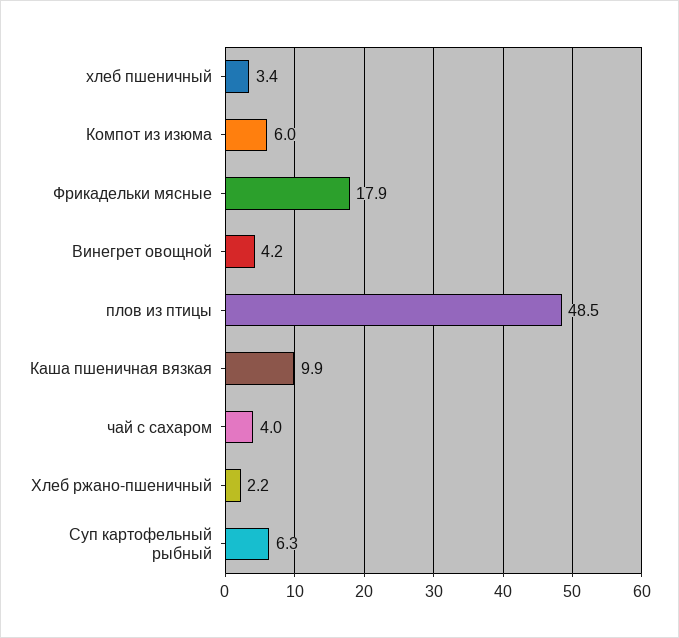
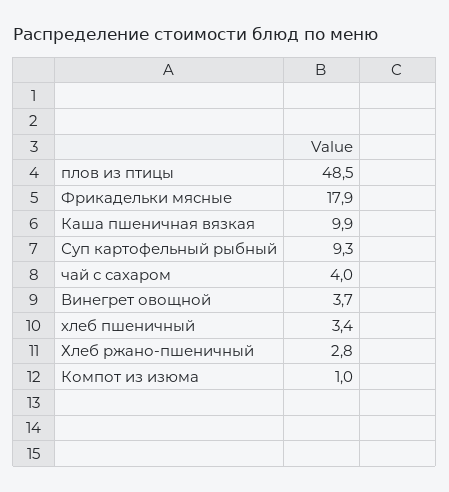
  {
    "хлеб пшеничный": 3.4,
-   "Компот из изюма": 6,
+   "Компот из изюма": 1,
    "Фрикадельки мясные": 17.9,
-   "Винегрет овощной": 4.2,
+   "Винегрет овощной": 3.7,
    "плов из птицы": 48.5,
    "Каша пшеничная вязкая": 9.9,
    "чай с сахаром": 4,
-   "Хлеб ржано-пшеничный": 2.2,
+   "Хлеб ржано-пшеничный": 2.8,
-   "Суп картофельный рыбный": 6.3
+   "Суп картофельный рыбный": 9.3
  }

